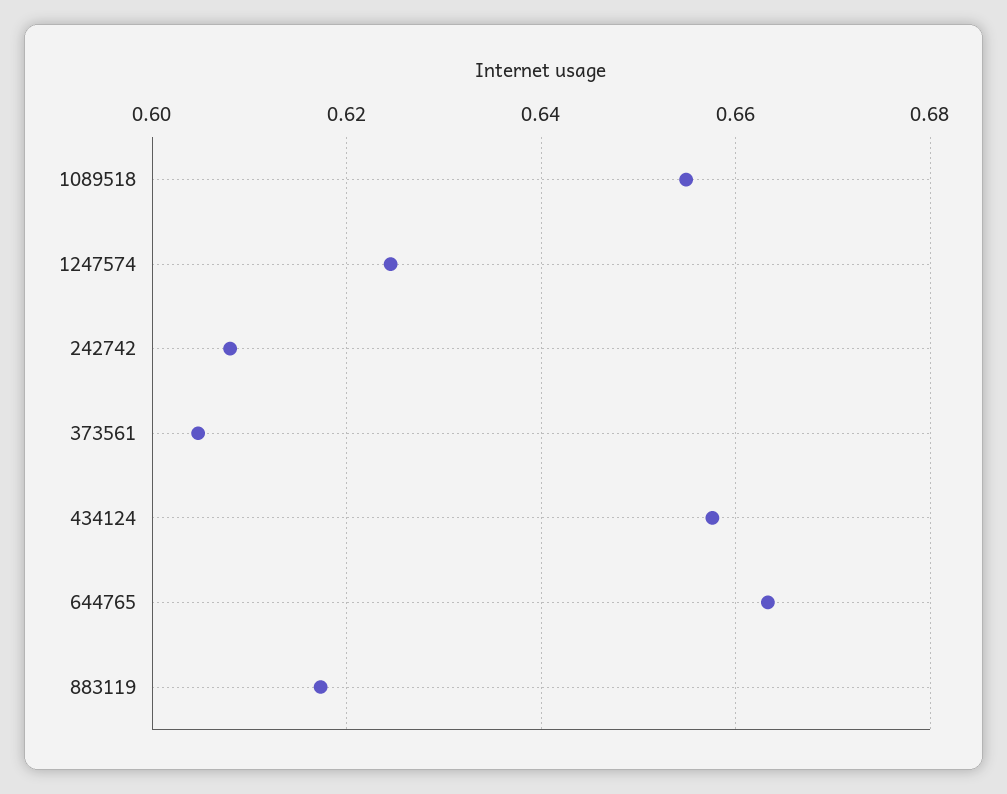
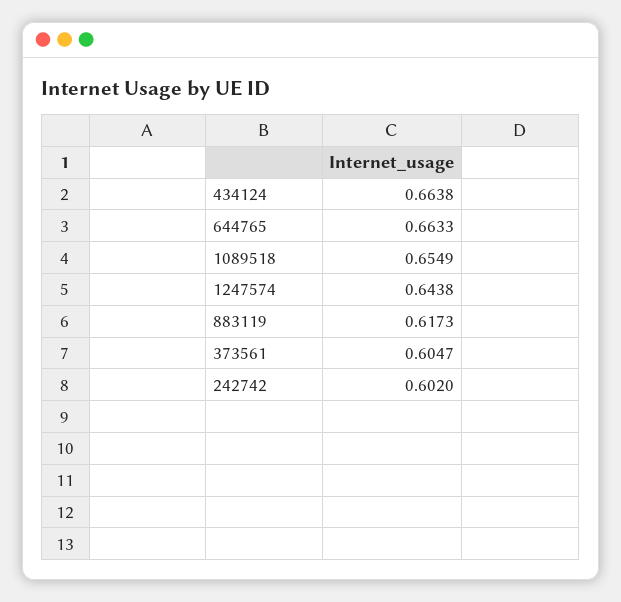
  {
    "1089518": 0.6549,
-   "1247574": 0.624,
+   "1247574": 0.6438,
-   "242742": 0.608,
+   "242742": 0.602,
    "373561": 0.6047,
-   "434124": 0.658,
+   "434124": 0.6638,
    "644765": 0.6633,
    "883119": 0.6173
  }

